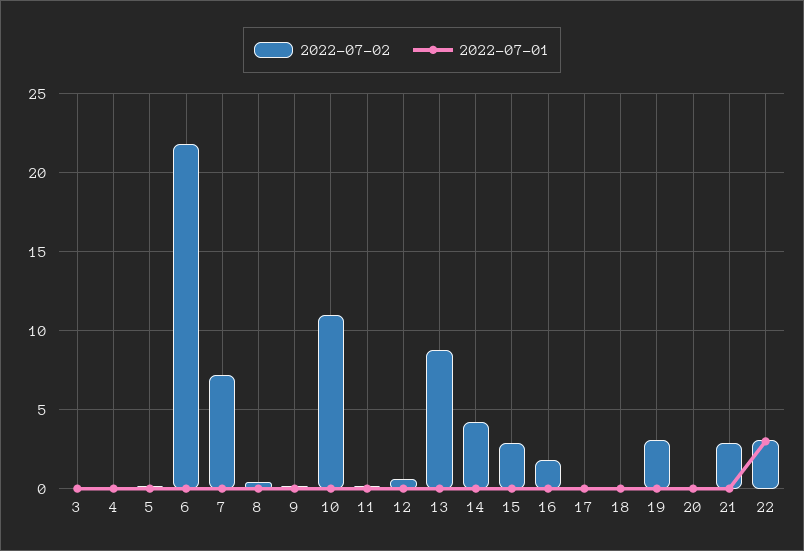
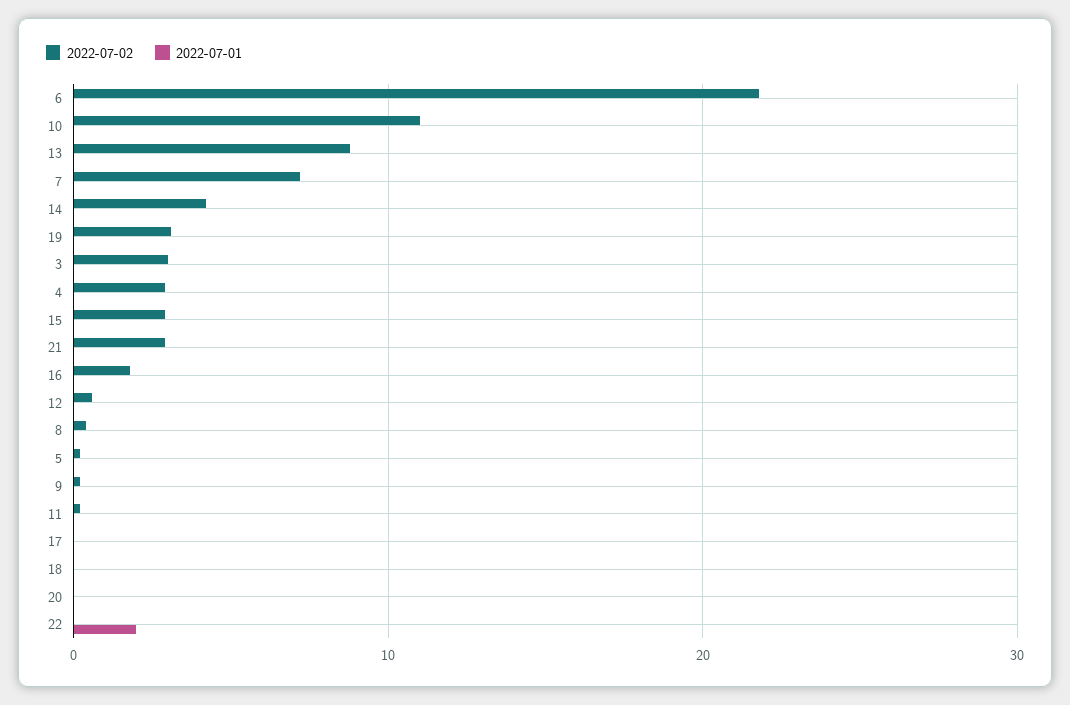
  {
    "2022-07-02": {
-     "3": 0,
+     "3": 3,
-     "4": 0,
+     "4": 3,
      "5": 0,
      "6": 22,
      "7": 7,
      "8": 0.5,
      "9": 0,
      "10": 11,
      "11": 0,
      "12": 0.5,
      "13": 9,
      "14": 4,
      "15": 3,
      "16": 2,
      "17": 0,
      "18": 0,
      "19": 3,
      "20": 0,
      "21": 3,
-     "22": 3
+     "22": 0
    },
    "2022-07-01": {
      "3": 0,
      "4": 0,
      "5": 0,
      "6": 0,
      "7": 0,
      "8": 0,
      "9": 0,
      "10": 0,
      "11": 0,
      "12": 0,
      "13": 0,
      "14": 0,
      "15": 0,
      "16": 0,
      "17": 0,
      "18": 0,
      "19": 0,
      "20": 0,
      "21": 0,
-     "22": 3
+     "22": 2
    }
  }

